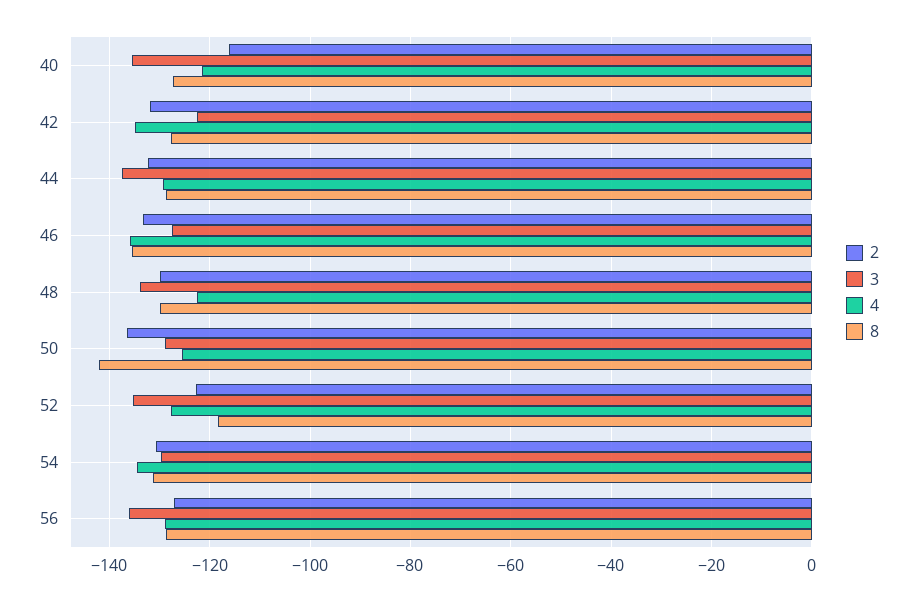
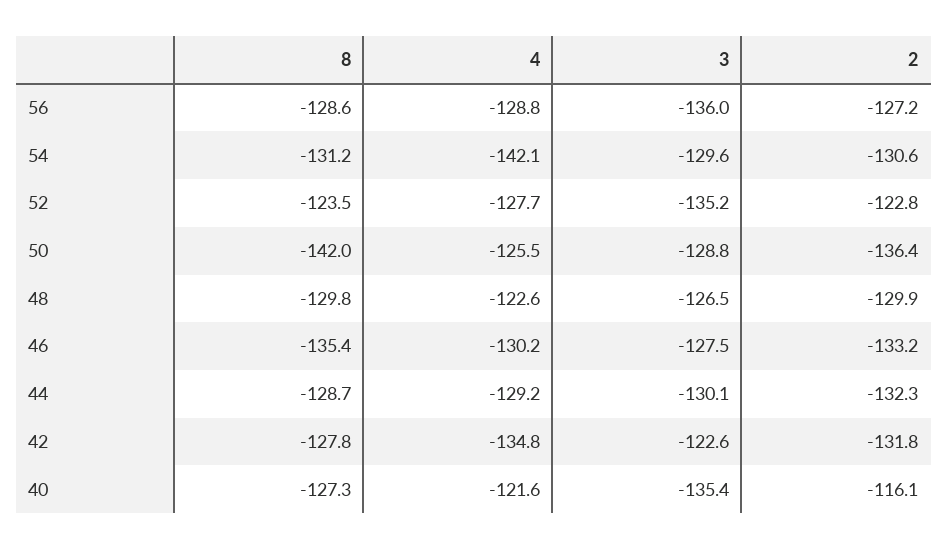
  {
    "2": {
      "40": -116.1,
      "42": -131.8,
      "44": -132.3,
      "46": -133.2,
      "48": -129.9,
      "50": -136.4,
      "52": -122.8,
      "54": -130.6,
      "56": -127.2
    },
    "3": {
      "40": -135.4,
      "42": -122.6,
-     "44": -138,
+     "44": -130.1,
      "46": -127.5,
-     "48": -134,
+     "48": -126.5,
      "50": -128.8,
      "52": -135.2,
      "54": -129.6,
      "56": -136
    },
    "4": {
      "40": -121.6,
      "42": -134.8,
      "44": -129.2,
-     "46": -136,
+     "46": -130.2,
      "48": -122.6,
      "50": -125.5,
      "52": -127.7,
-     "54": -134,
+     "54": -142.1,
      "56": -128.8
    },
    "8": {
      "40": -127.3,
      "42": -127.8,
      "44": -128.7,
      "46": -135.4,
      "48": -129.8,
      "50": -142,
-     "52": -118,
+     "52": -123.5,
      "54": -131.2,
      "56": -128.6
    }
  }

